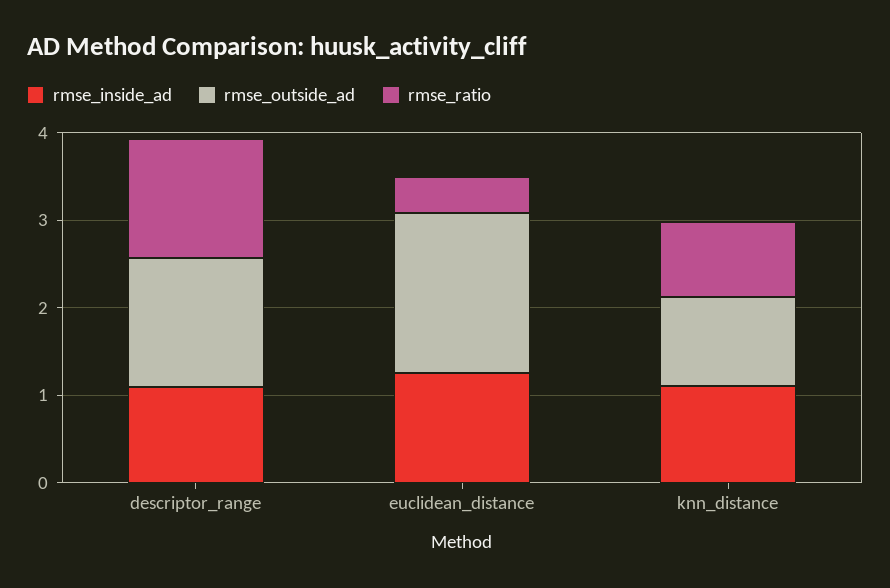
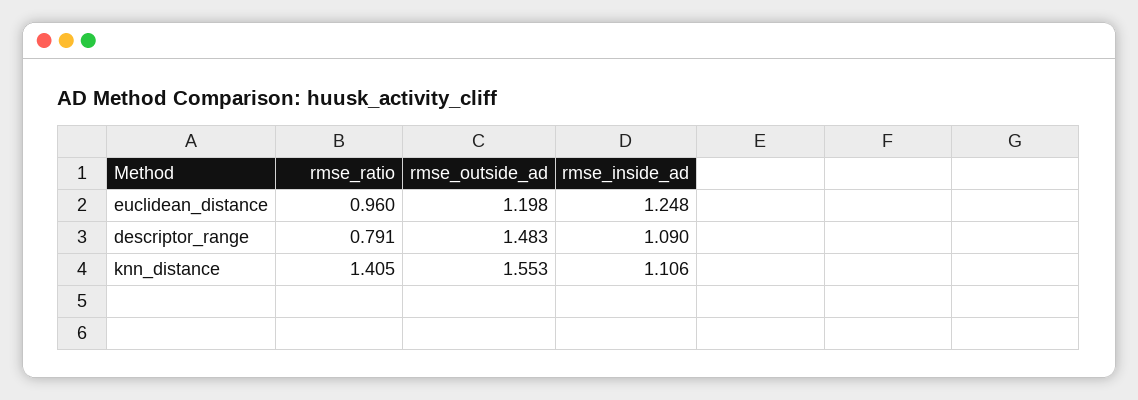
  {
    "rmse_inside_ad": {
      "descriptor_range": 1.09,
      "euclidean_distance": 1.248,
      "knn_distance": 1.106
    },
    "rmse_outside_ad": {
      "descriptor_range": 1.483,
-     "euclidean_distance": 1.8,
+     "euclidean_distance": 1.198,
-     "knn_distance": 1
+     "knn_distance": 1.553
    },
    "rmse_ratio": {
-     "descriptor_range": 1.4,
+     "descriptor_range": 0.791,
-     "euclidean_distance": 0.4,
+     "euclidean_distance": 0.96,
-     "knn_distance": 0.8
+     "knn_distance": 1.405
    }
  }

